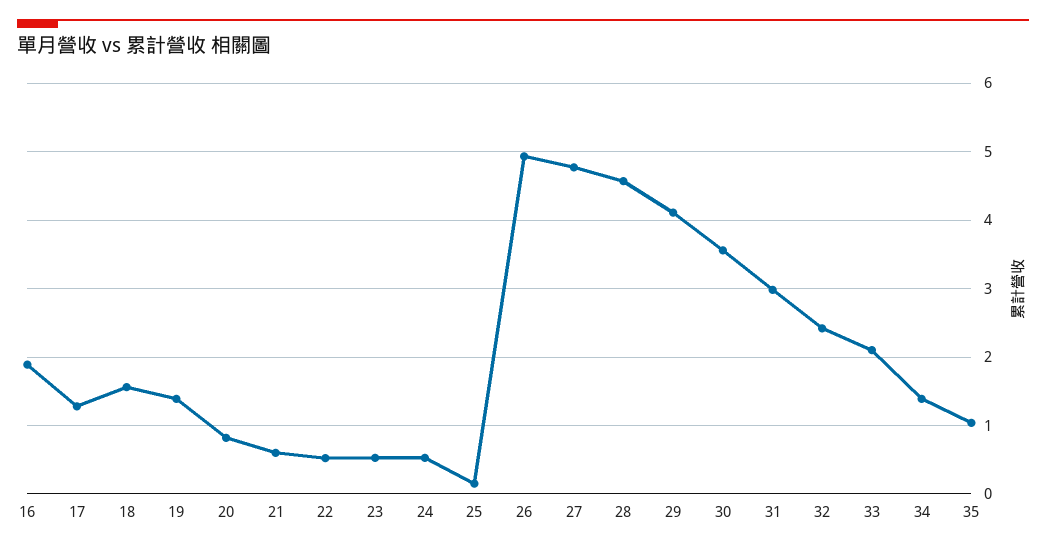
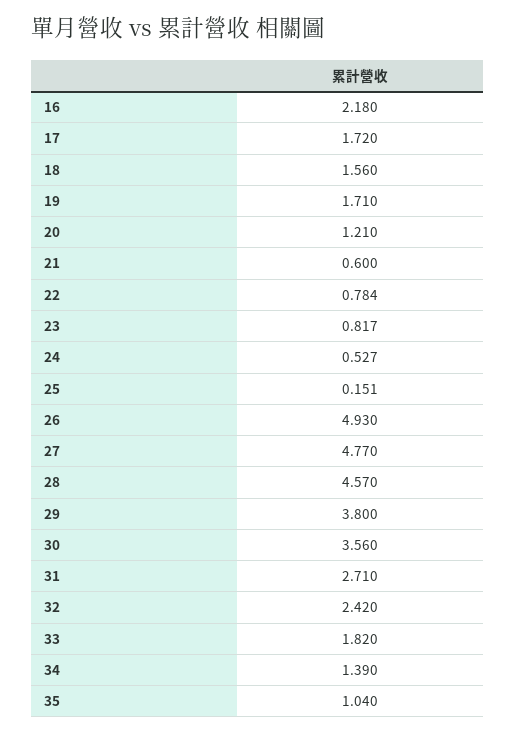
  {
-   "16": 1.9,
+   "16": 2.18,
-   "17": 1.3,
+   "17": 1.72,
    "18": 1.56,
-   "19": 1.4,
+   "19": 1.71,
-   "20": 0.8,
+   "20": 1.21,
    "21": 0.6,
-   "22": 0.5,
+   "22": 0.784,
-   "23": 0.5,
+   "23": 0.817,
    "24": 0.527,
    "25": 0.151,
    "26": 4.93,
    "27": 4.77,
    "28": 4.57,
-   "29": 4.1,
+   "29": 3.8,
    "30": 3.56,
-   "31": 3,
+   "31": 2.71,
    "32": 2.42,
-   "33": 2.1,
+   "33": 1.82,
    "34": 1.39,
    "35": 1.04
  }

